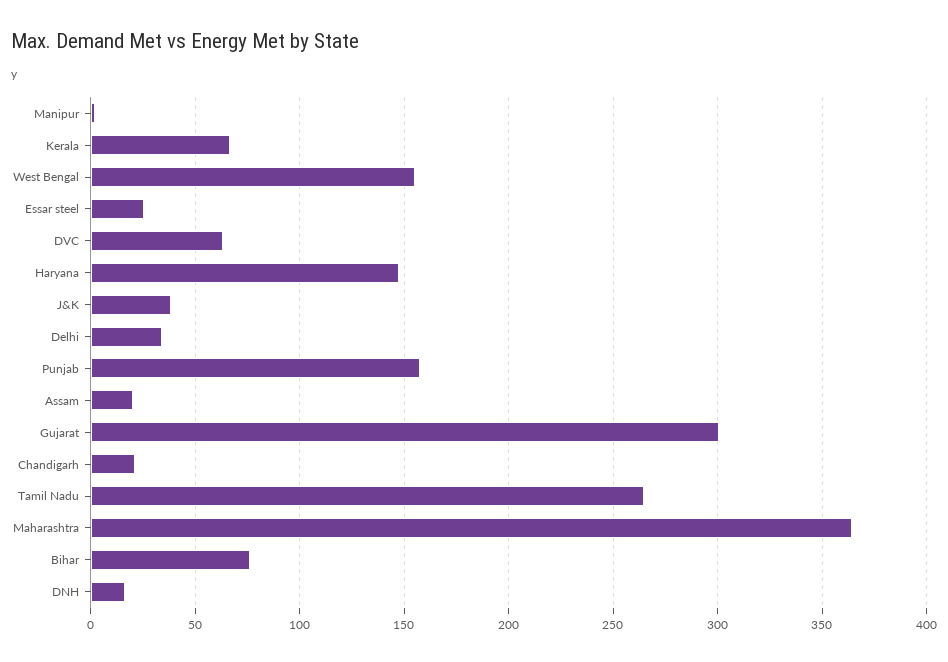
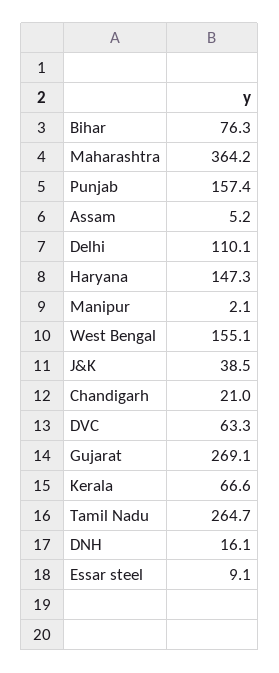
  {
    "Manipur": 2.1,
    "Kerala": 66.6,
    "West Bengal": 155.1,
-   "Essar steel": 25,
+   "Essar steel": 9.1,
    "DVC": 63.3,
    "Haryana": 147.3,
    "J&K": 38.5,
-   "Delhi": 35,
+   "Delhi": 110.1,
    "Punjab": 157.4,
-   "Assam": 20,
+   "Assam": 5.2,
-   "Gujarat": 300,
+   "Gujarat": 269.1,
    "Chandigarh": 21,
    "Tamil Nadu": 264.7,
    "Maharashtra": 364.2,
    "Bihar": 76.3,
    "DNH": 16.1
  }

